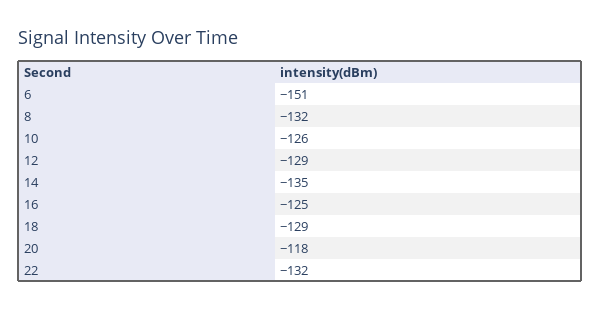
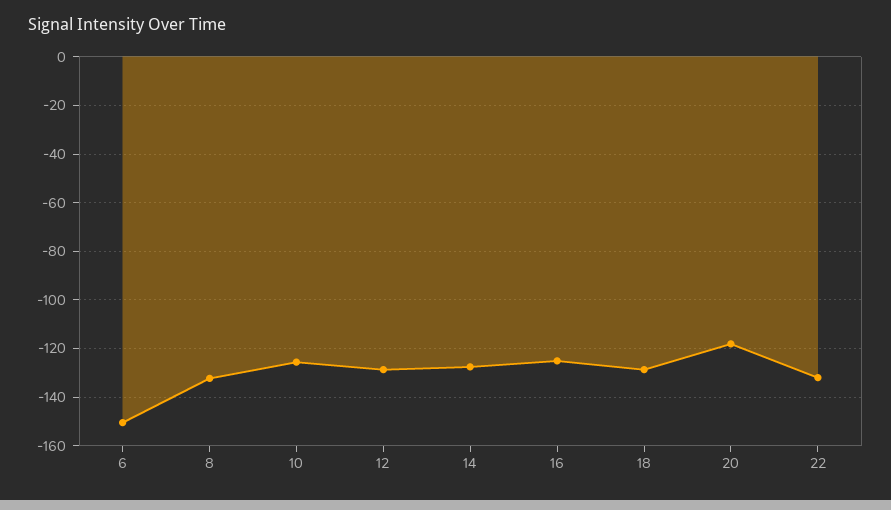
  {
    "6": -151,
    "8": -132,
    "10": -126,
    "12": -129,
-   "14": -135,
+   "14": -127.5,
    "16": -125,
    "18": -129,
    "20": -118,
    "22": -132
  }

